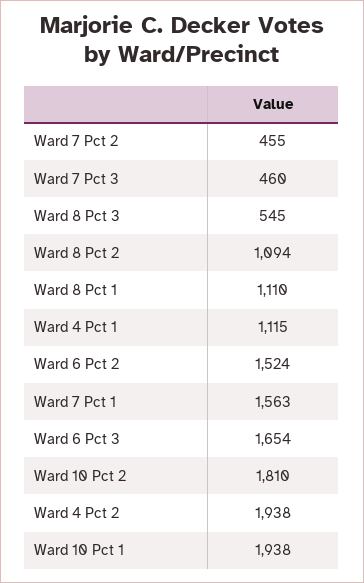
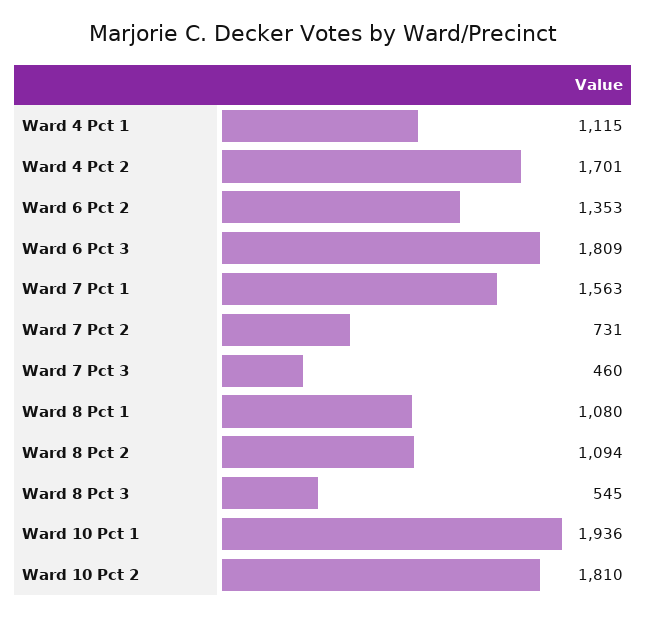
  {
-   "Ward 7 Pct 2": 455,
+   "Ward 7 Pct 2": 731,
    "Ward 7 Pct 3": 460,
    "Ward 8 Pct 3": 545,
    "Ward 8 Pct 2": 1094,
-   "Ward 8 Pct 1": 1110,
+   "Ward 8 Pct 1": 1080,
    "Ward 4 Pct 1": 1115,
-   "Ward 6 Pct 2": 1524,
+   "Ward 6 Pct 2": 1353,
    "Ward 7 Pct 1": 1563,
-   "Ward 6 Pct 3": 1654,
+   "Ward 6 Pct 3": 1809,
    "Ward 10 Pct 2": 1810,
-   "Ward 4 Pct 2": 1938,
+   "Ward 4 Pct 2": 1701,
-   "Ward 10 Pct 1": 1938
+   "Ward 10 Pct 1": 1936
  }

